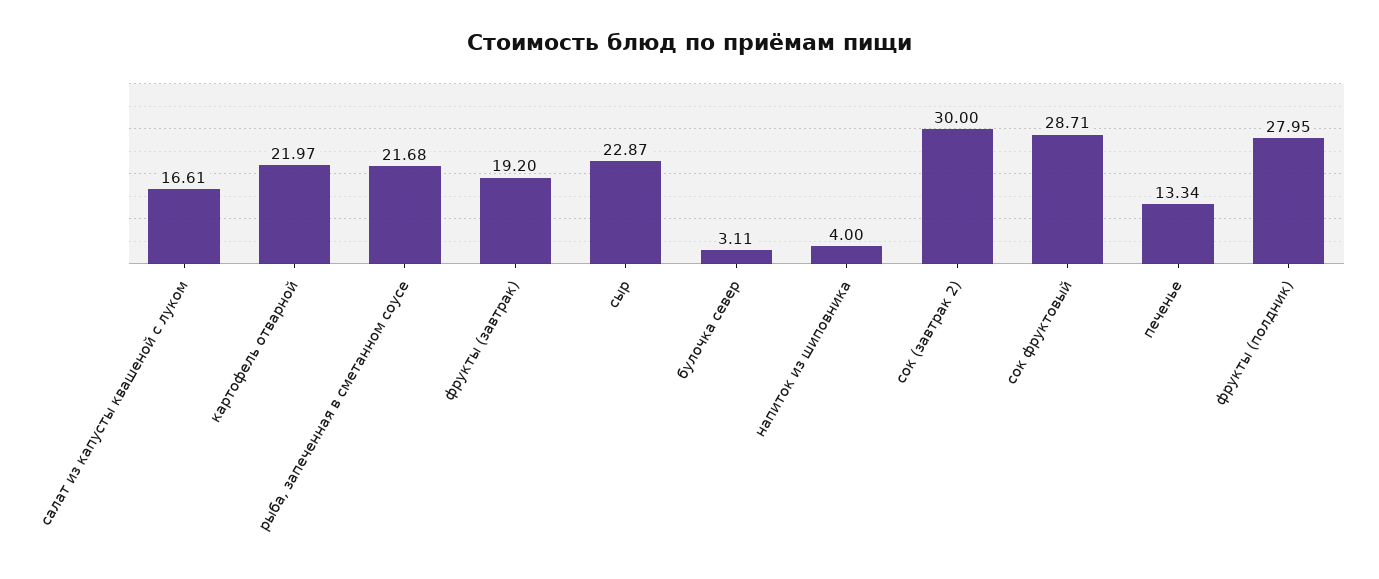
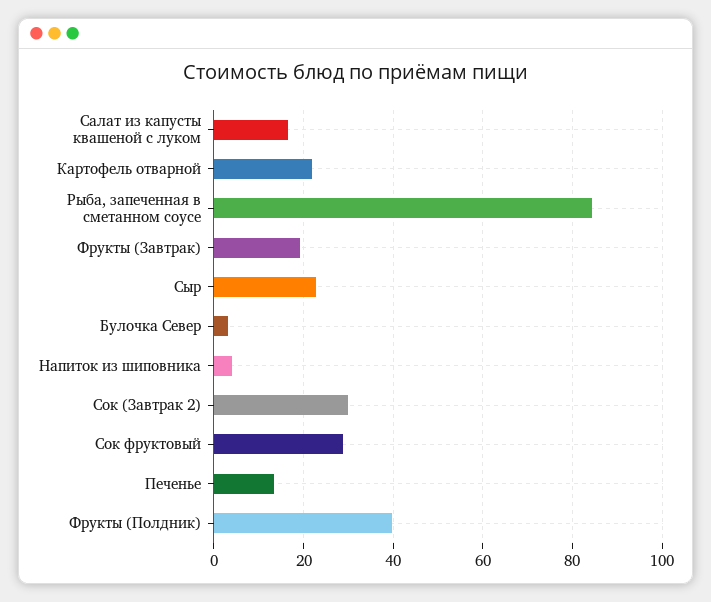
  {
    "салат из капусты квашеной с луком": 16.61,
    "картофель отварной": 21.97,
-   "рыба, запеченная в сметанном соусе": 21.68,
+   "рыба, запеченная в сметанном соусе": 84,
    "фрукты (завтрак)": 19.2,
    "сыр": 22.87,
    "булочка север": 3.11,
    "напиток из шиповника": 4,
    "сок (завтрак 2)": 30,
    "сок фруктовый": 28.71,
    "печенье": 13.34,
-   "фрукты (полдник)": 27.95
+   "фрукты (полдник)": 40
  }

